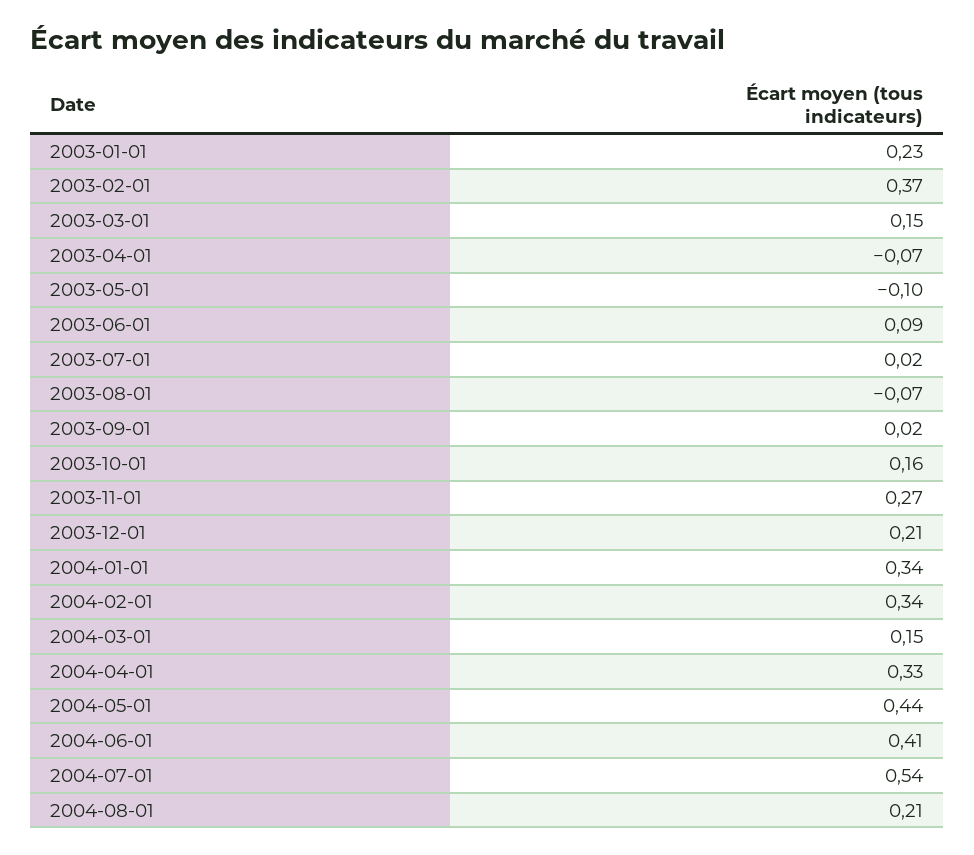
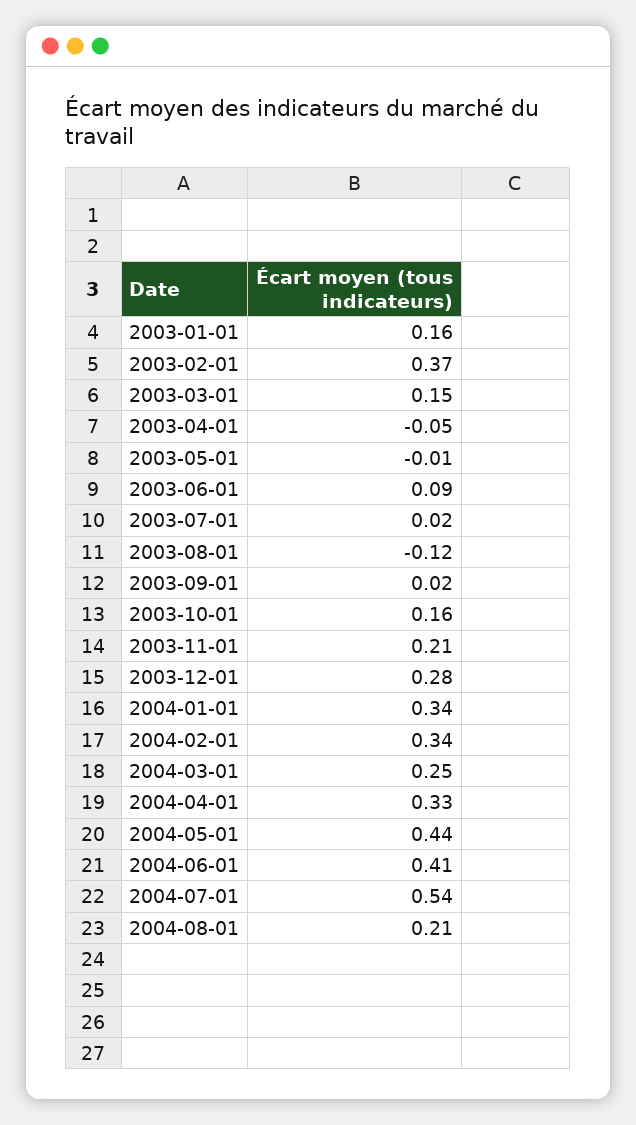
  {
-   "2003-01-01": 0.23,
+   "2003-01-01": 0.16,
    "2003-02-01": 0.37,
    "2003-03-01": 0.15,
-   "2003-04-01": -0.07,
+   "2003-04-01": -0.05,
-   "2003-05-01": -0.1,
+   "2003-05-01": -0.01,
    "2003-06-01": 0.09,
    "2003-07-01": 0.02,
-   "2003-08-01": -0.07,
+   "2003-08-01": -0.12,
    "2003-09-01": 0.02,
    "2003-10-01": 0.16,
-   "2003-11-01": 0.27,
+   "2003-11-01": 0.21,
-   "2003-12-01": 0.21,
+   "2003-12-01": 0.28,
    "2004-01-01": 0.34,
    "2004-02-01": 0.34,
-   "2004-03-01": 0.15,
+   "2004-03-01": 0.25,
    "2004-04-01": 0.33,
    "2004-05-01": 0.44,
    "2004-06-01": 0.41,
    "2004-07-01": 0.54,
    "2004-08-01": 0.21
  }

